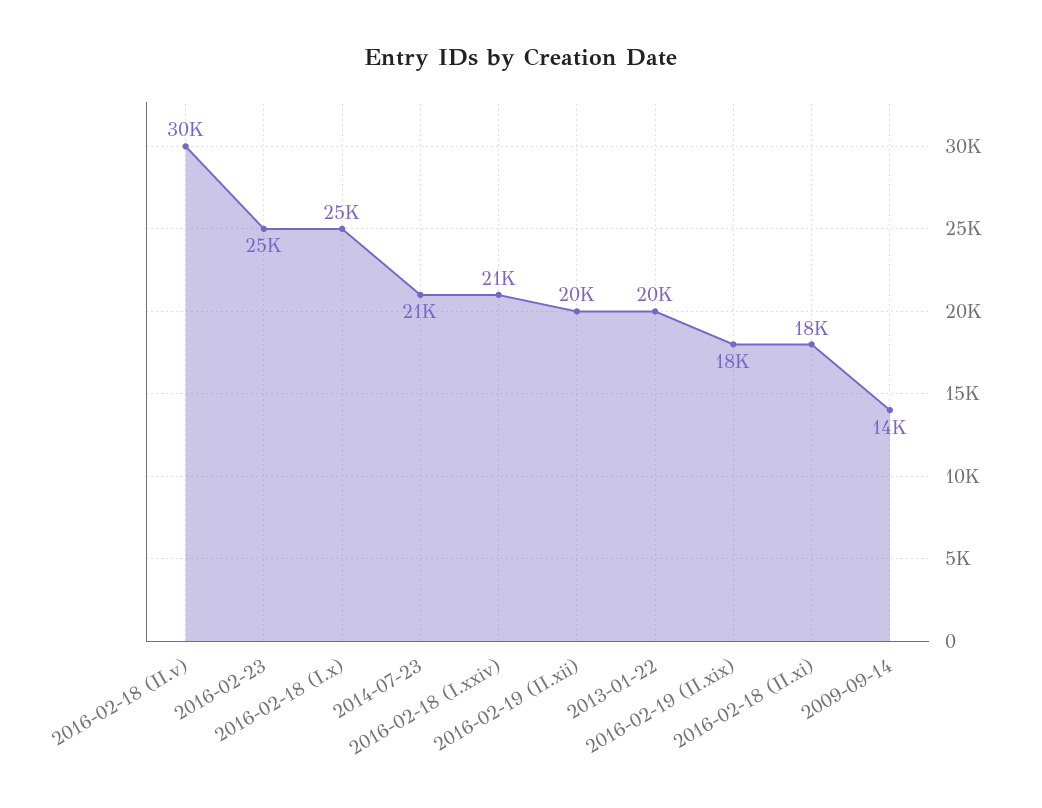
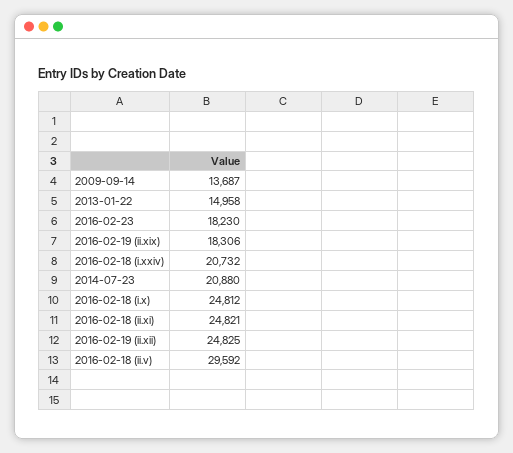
  {
    "2016-02-18 (II.v)": 29592,
-   "2016-02-23": 25000,
+   "2016-02-23": 18230,
    "2016-02-18 (I.x)": 24812,
    "2014-07-23": 20880,
    "2016-02-18 (I.xxiv)": 20732,
-   "2016-02-19 (II.xii)": 20000,
+   "2016-02-19 (II.xii)": 24825,
-   "2013-01-22": 20000,
+   "2013-01-22": 14958,
    "2016-02-19 (II.xix)": 18306,
-   "2016-02-18 (II.xi)": 18000,
+   "2016-02-18 (II.xi)": 24821,
    "2009-09-14": 13687
  }

